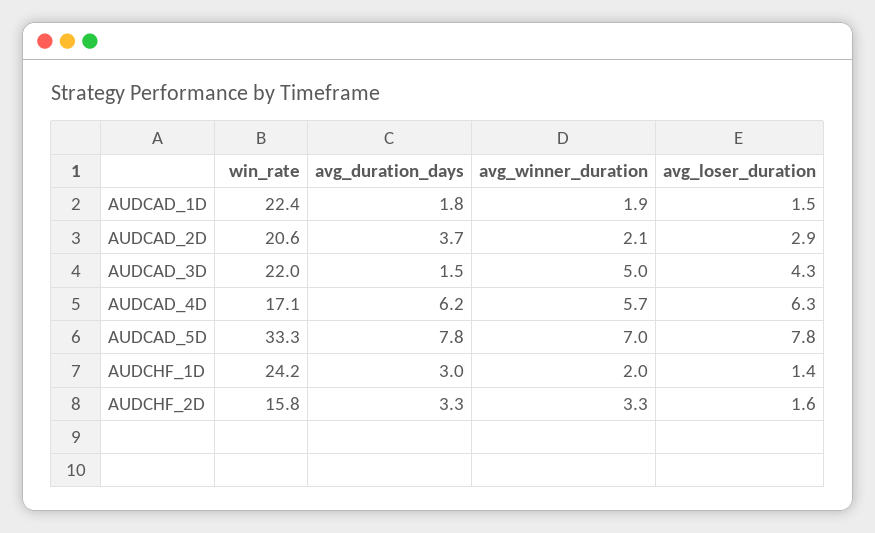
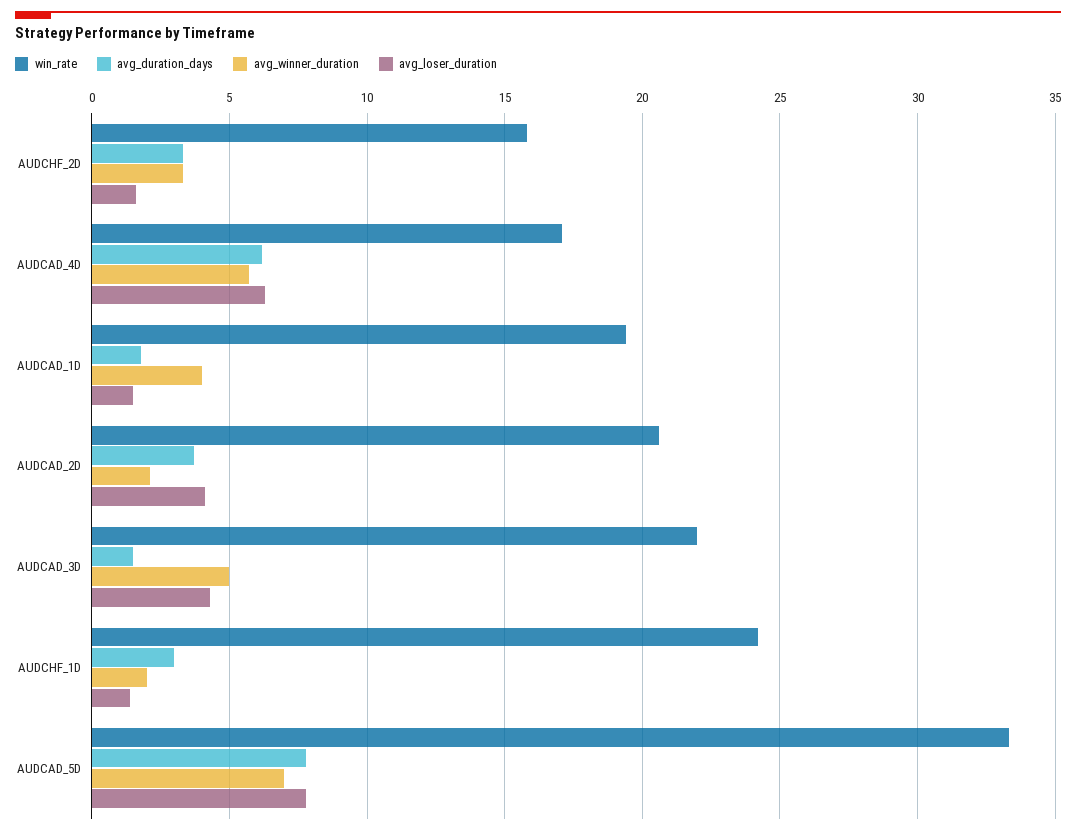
  {
    "win_rate": {
-     "AUDCAD_1D": 22.4,
+     "AUDCAD_1D": 19.5,
      "AUDCAD_2D": 20.6,
      "AUDCAD_3D": 22,
      "AUDCAD_4D": 17.1,
      "AUDCAD_5D": 33.3,
      "AUDCHF_1D": 24.2,
      "AUDCHF_2D": 15.8
    },
    "avg_duration_days": {
      "AUDCAD_1D": 1.8,
      "AUDCAD_2D": 3.7,
      "AUDCAD_3D": 1.5,
      "AUDCAD_4D": 6.2,
      "AUDCAD_5D": 7.8,
      "AUDCHF_1D": 3,
      "AUDCHF_2D": 3.3
    },
    "avg_winner_duration": {
-     "AUDCAD_1D": 1.9,
+     "AUDCAD_1D": 4,
      "AUDCAD_2D": 2.1,
      "AUDCAD_3D": 5,
      "AUDCAD_4D": 5.7,
      "AUDCAD_5D": 7,
      "AUDCHF_1D": 2,
      "AUDCHF_2D": 3.3
    },
    "avg_loser_duration": {
      "AUDCAD_1D": 1.5,
-     "AUDCAD_2D": 2.9,
+     "AUDCAD_2D": 4,
      "AUDCAD_3D": 4.3,
      "AUDCAD_4D": 6.3,
      "AUDCAD_5D": 7.8,
      "AUDCHF_1D": 1.4,
      "AUDCHF_2D": 1.6
    }
  }

